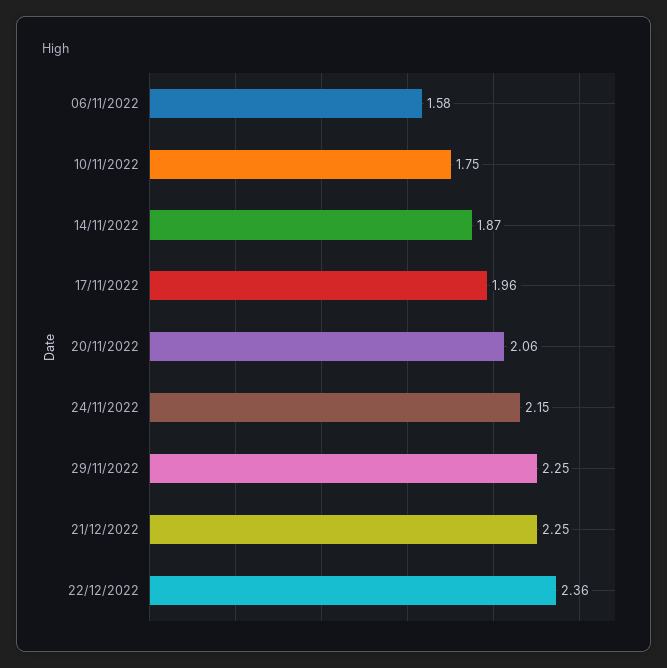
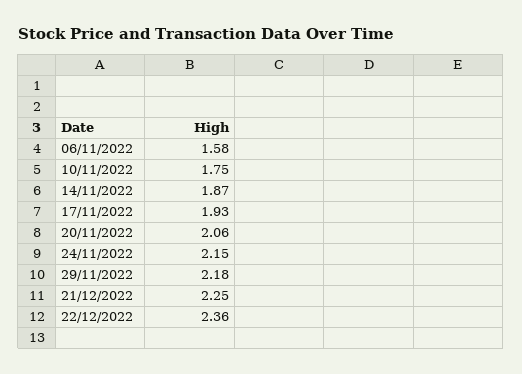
  {
    "06/11/2022": 1.58,
    "10/11/2022": 1.75,
    "14/11/2022": 1.87,
-   "17/11/2022": 1.96,
+   "17/11/2022": 1.93,
    "20/11/2022": 2.06,
    "24/11/2022": 2.15,
-   "29/11/2022": 2.25,
+   "29/11/2022": 2.18,
    "21/12/2022": 2.25,
    "22/12/2022": 2.36
  }

